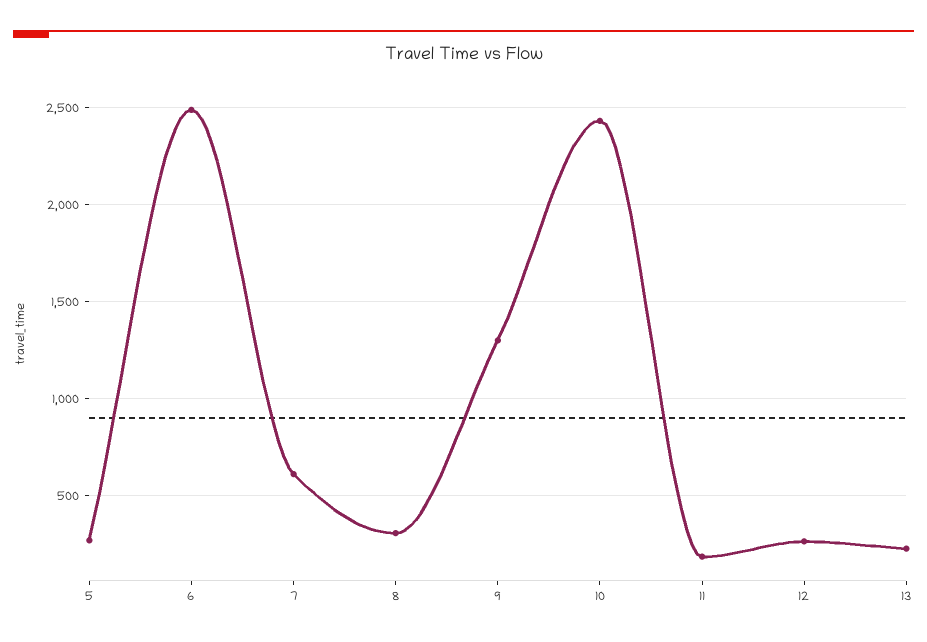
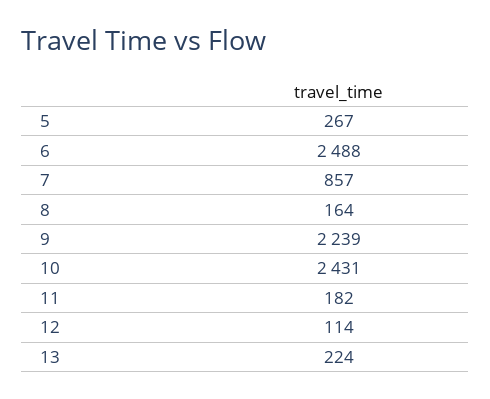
  {
    "5": 267,
    "6": 2488,
-   "7": 600,
+   "7": 857,
-   "8": 300,
+   "8": 164,
-   "9": 1300,
+   "9": 2239,
    "10": 2431,
    "11": 182,
-   "12": 250,
+   "12": 114,
    "13": 224
  }

